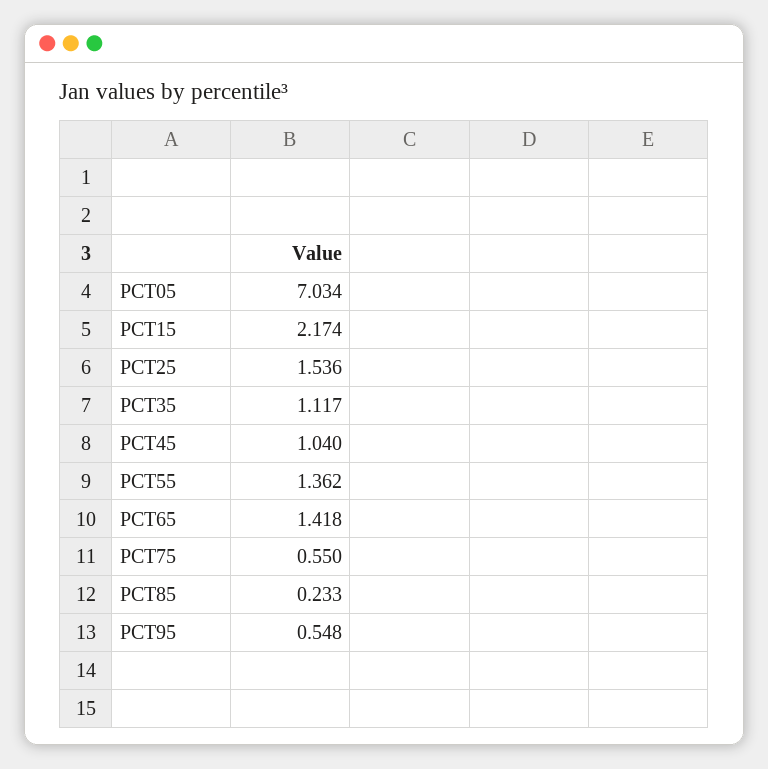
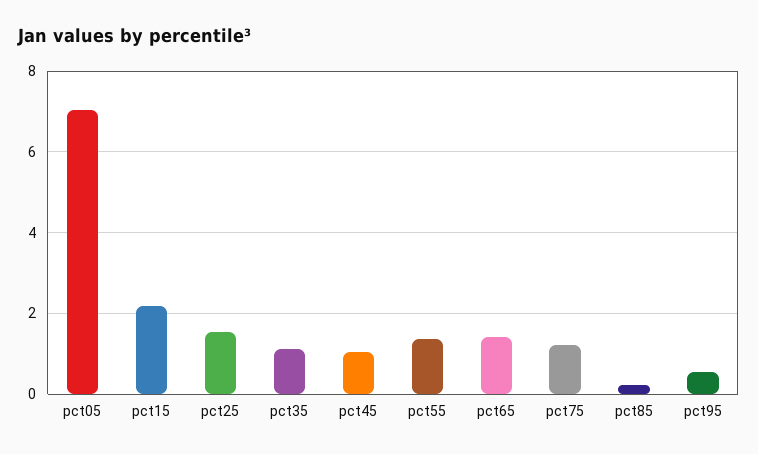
  {
    "PCT05": 7.034,
    "PCT15": 2.174,
    "PCT25": 1.536,
    "PCT35": 1.117,
    "PCT45": 1.04,
    "PCT55": 1.362,
    "PCT65": 1.418,
-   "PCT75": 0.55,
+   "PCT75": 1.2,
    "PCT85": 0.233,
    "PCT95": 0.548
  }

